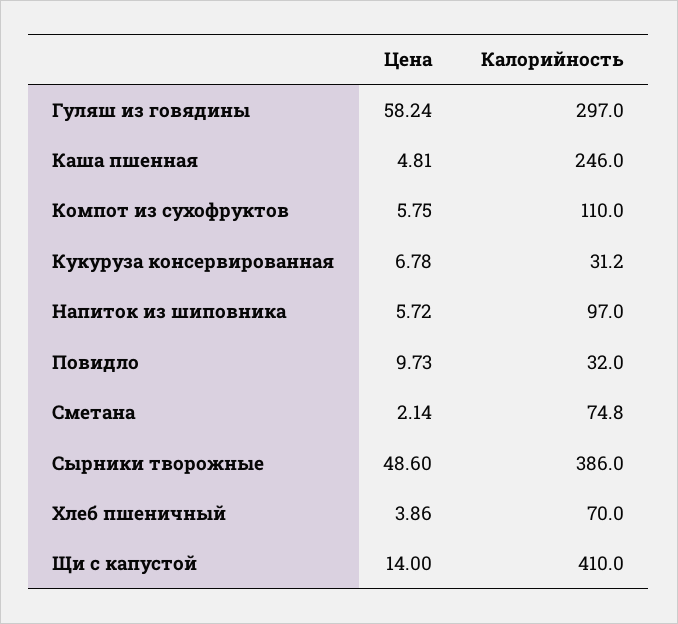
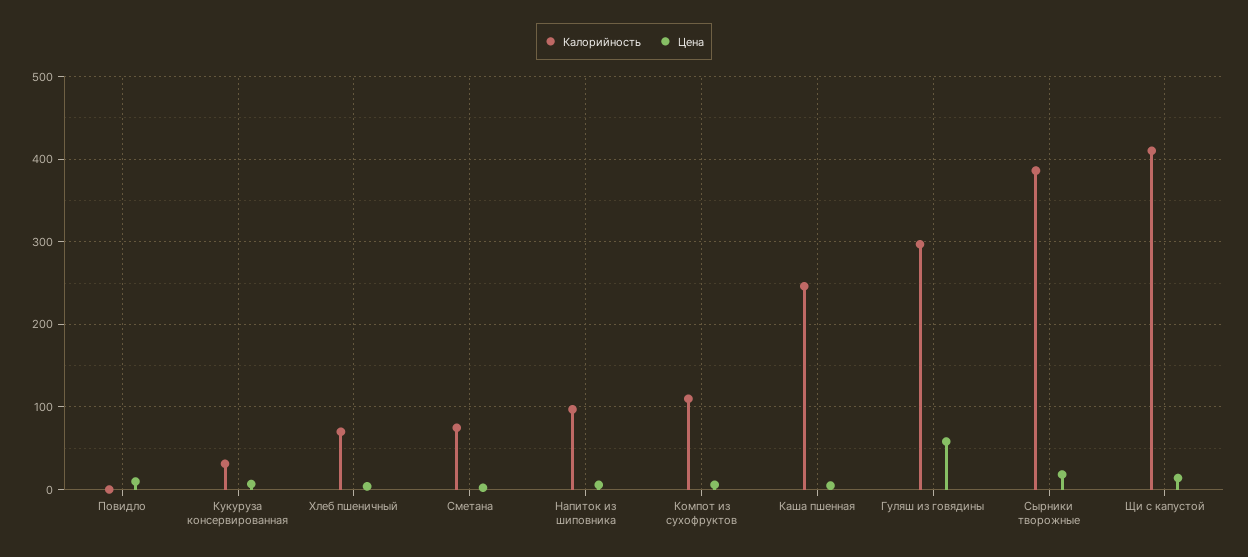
  {
    "Цена": {
      "Гуляш из говядины": 58.24,
      "Каша пшенная": 4.81,
      "Компот из сухофруктов": 5.75,
      "Кукуруза консервированная": 6.78,
      "Напиток из шиповника": 5.72,
      "Повидло": 9.73,
      "Сметана": 2.14,
-     "Сырники творожные": 48.6,
+     "Сырники творожные": 20,
      "Хлеб пшеничный": 3.86,
      "Щи с капустой": 14
    },
    "Калорийность": {
      "Гуляш из говядины": 297,
      "Каша пшенная": 246,
      "Компот из сухофруктов": 110,
      "Кукуруза консервированная": 31.2,
      "Напиток из шиповника": 97,
-     "Повидло": 32,
+     "Повидло": 0,
      "Сметана": 74.8,
      "Сырники творожные": 386,
      "Хлеб пшеничный": 70,
      "Щи с капустой": 410
    }
  }

